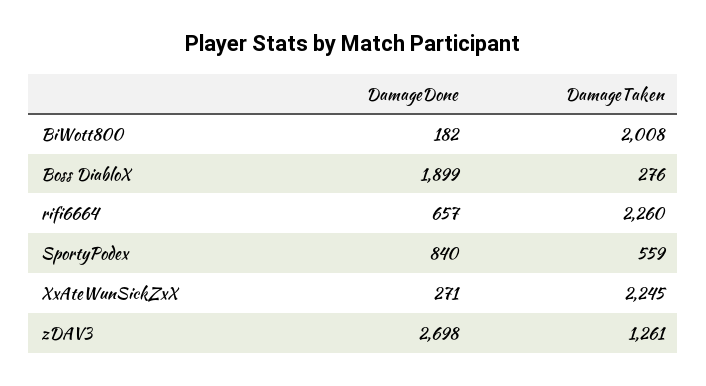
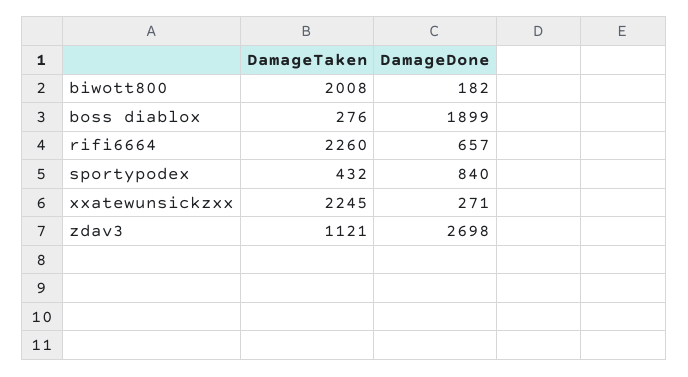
  {
    "DamageDone": {
      "BiWott800": 182,
      "Boss DiabloX": 1899,
      "rifi6664": 657,
      "SportyPodex": 840,
      "XxAteWunSickZxX": 271,
      "zDAV3": 2698
    },
    "DamageTaken": {
      "BiWott800": 2008,
      "Boss DiabloX": 276,
      "rifi6664": 2260,
-     "SportyPodex": 559,
+     "SportyPodex": 432,
      "XxAteWunSickZxX": 2245,
-     "zDAV3": 1261
+     "zDAV3": 1121
    }
  }

